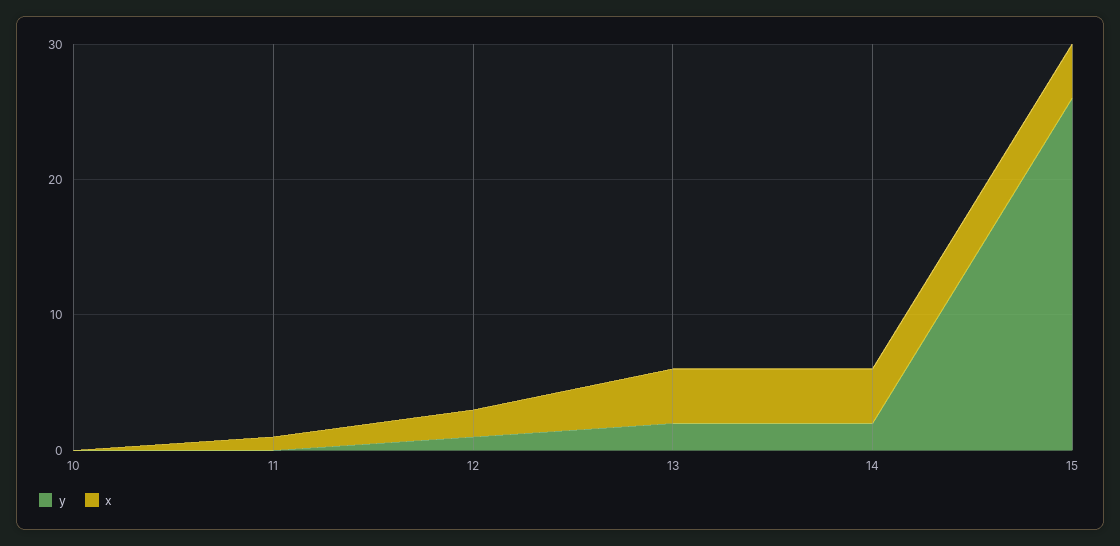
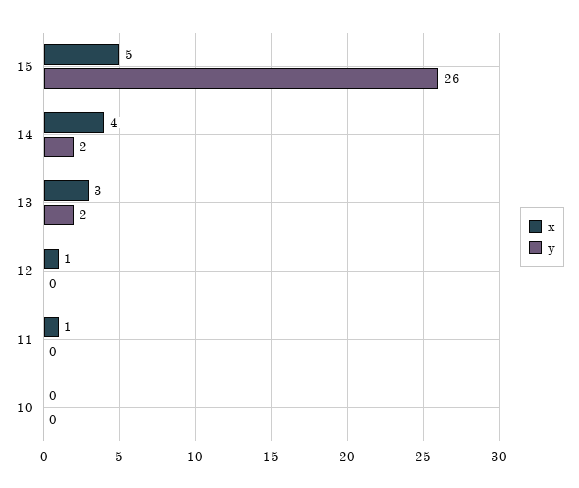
  {
    "y": {
      "10": 0,
      "11": 0,
-     "12": 1,
+     "12": 0,
      "13": 2,
      "14": 2,
      "15": 26
    },
    "x": {
      "10": 0,
      "11": 1,
-     "12": 2,
+     "12": 1,
-     "13": 4,
+     "13": 3,
      "14": 4,
-     "15": 4
+     "15": 5
    }
  }

